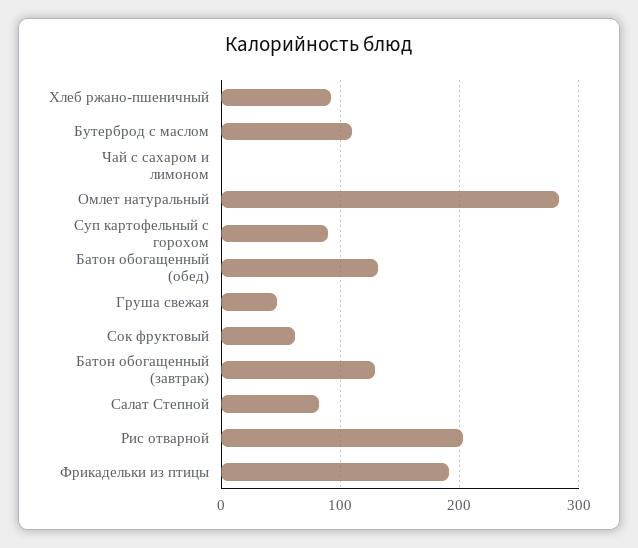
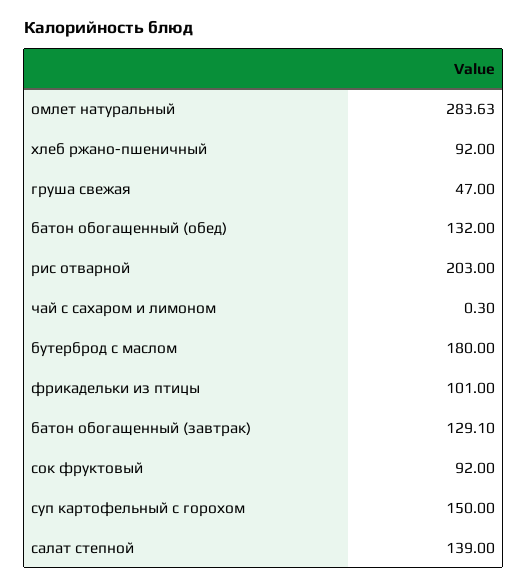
  {
    "Хлеб ржано-пшеничный": 92,
-   "Бутерброд с маслом": 110,
+   "Бутерброд с маслом": 180,
    "Чай с сахаром и лимоном": 0.3,
    "Омлет натуральный": 283.63,
-   "Суп картофельный с горохом": 90,
+   "Суп картофельный с горохом": 150,
    "Батон обогащенный (обед)": 132,
    "Груша свежая": 47,
-   "Сок фруктовый": 60,
+   "Сок фруктовый": 92,
    "Батон обогащенный (завтрак)": 129.1,
-   "Салат Степной": 80,
+   "Салат Степной": 139,
    "Рис отварной": 203,
-   "Фрикадельки из птицы": 190
+   "Фрикадельки из птицы": 101
  }

